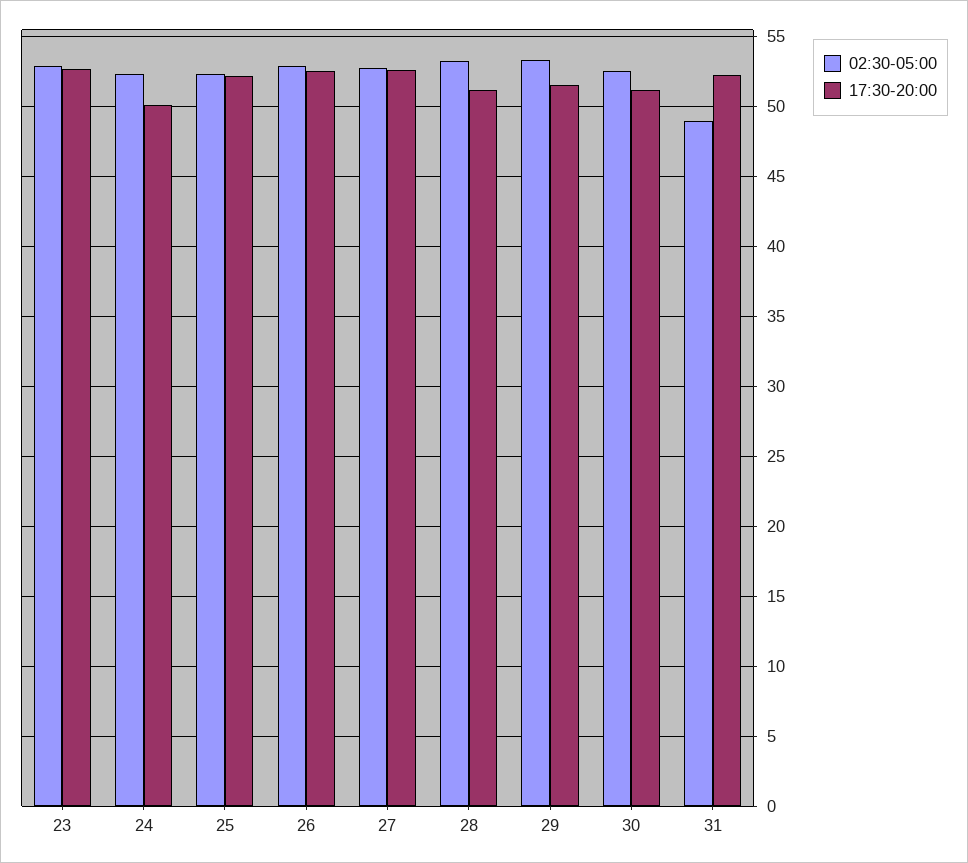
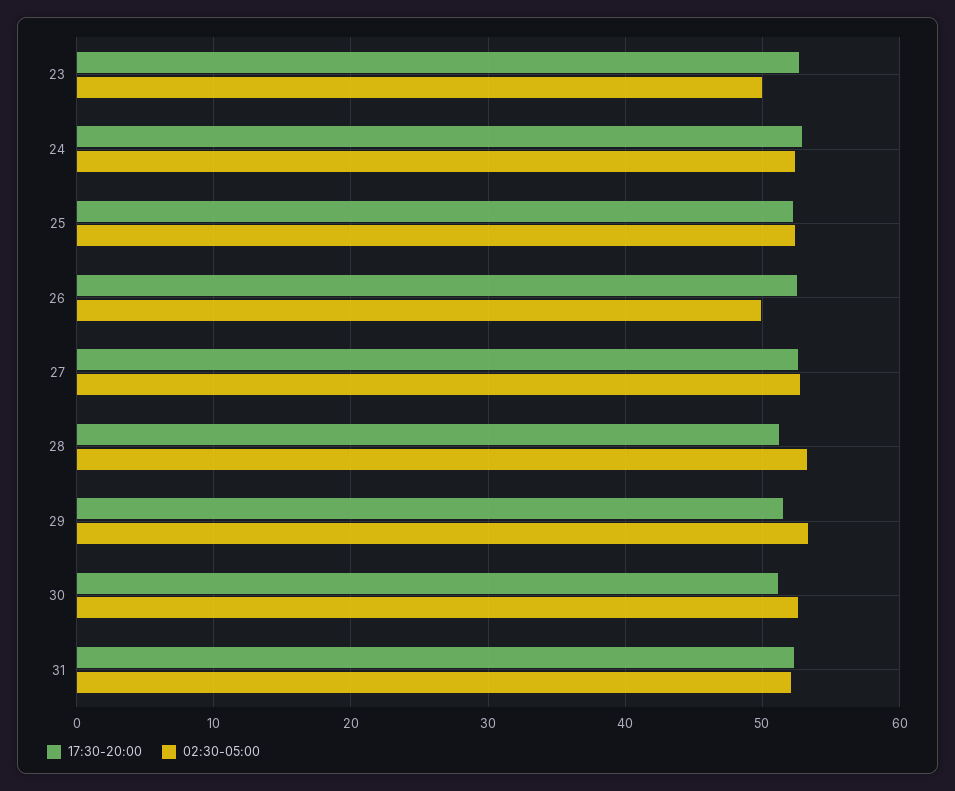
  {
    "02:30-05:00": {
-     "23": 53,
+     "23": 50,
      "24": 52.5,
      "25": 52.5,
-     "26": 53,
+     "26": 50,
      "27": 52.5,
      "28": 53.5,
      "29": 53.5,
      "30": 52.5,
-     "31": 49
+     "31": 52
    },
    "17:30-20:00": {
      "23": 52.5,
-     "24": 50,
+     "24": 53,
      "25": 52,
      "26": 52.5,
      "27": 52.5,
      "28": 51,
      "29": 51.5,
      "30": 51,
      "31": 52.5
    }
  }

